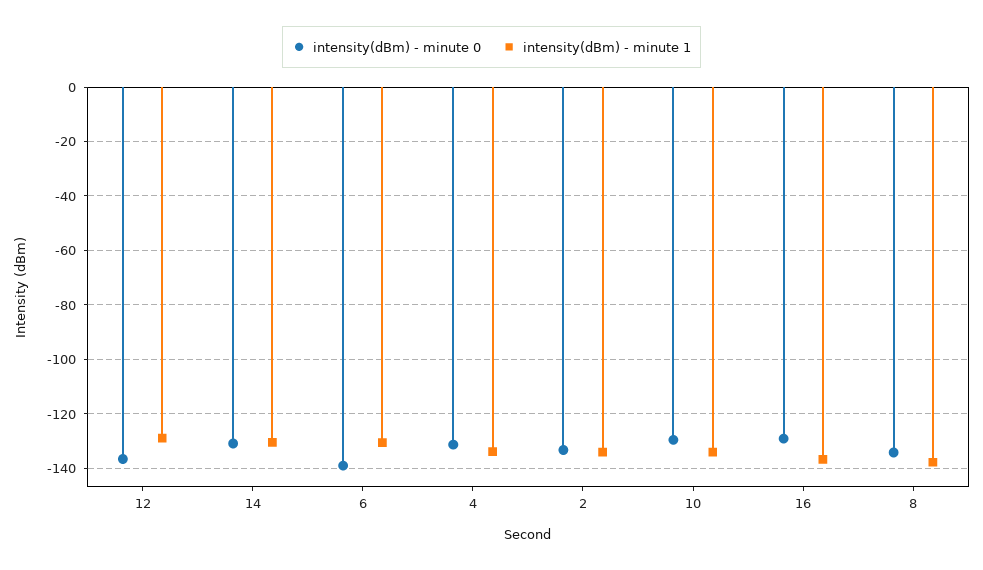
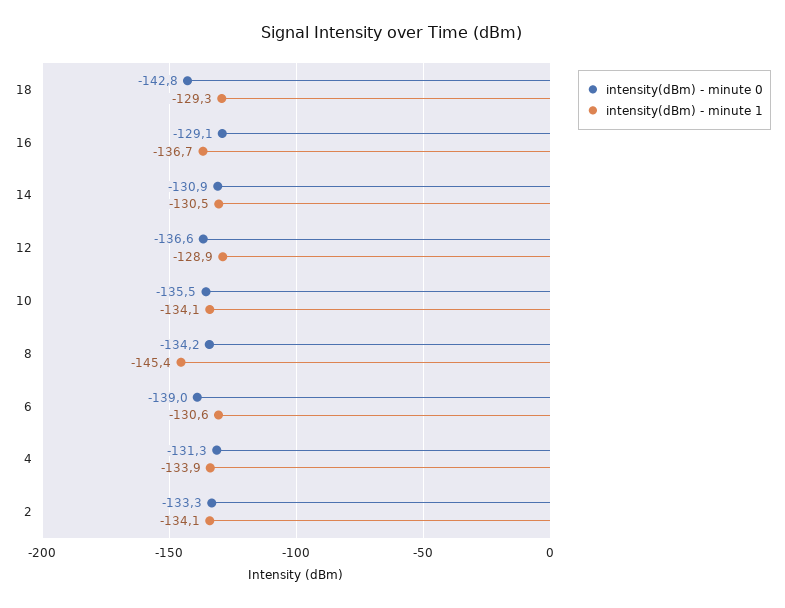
  {
    "intensity(dBm) - minute 0": {
      "12": -136.6,
      "14": -130.9,
      "6": -139,
      "4": -131.3,
      "2": -133.3,
-     "10": -130,
+     "10": -135.5,
      "16": -129.1,
-     "8": -134.2
+     "8": -134.2,
+     "18": -142.8
    },
    "intensity(dBm) - minute 1": {
      "12": -128.9,
      "14": -130.5,
      "6": -130.6,
      "4": -133.9,
      "2": -134.1,
      "10": -134.1,
      "16": -136.7,
-     "8": -137.5
+     "8": -145.4,
+     "18": -129.3
    }
  }

